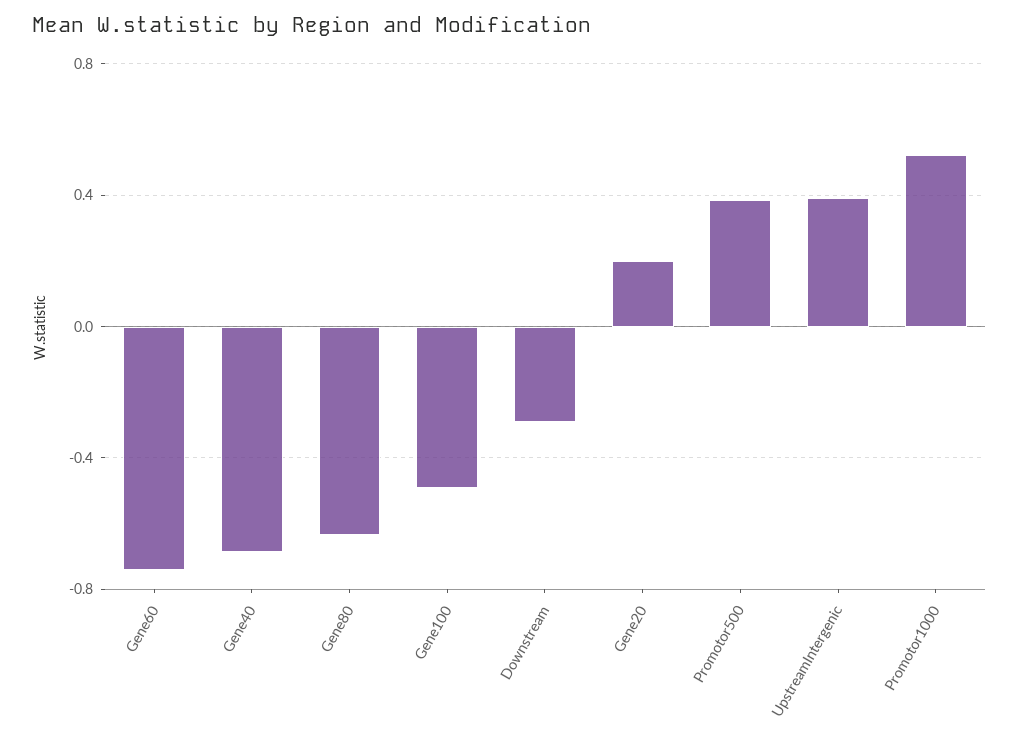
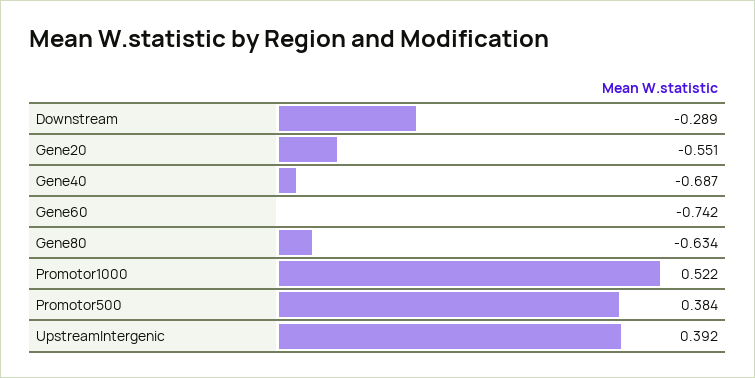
  {
    "Gene60": -0.742,
    "Gene40": -0.687,
    "Gene80": -0.634,
-   "Gene100": -0.5,
    "Downstream": -0.289,
-   "Gene20": 0.2,
+   "Gene20": -0.551,
    "Promotor500": 0.384,
    "UpstreamIntergenic": 0.392,
    "Promotor1000": 0.522
  }

